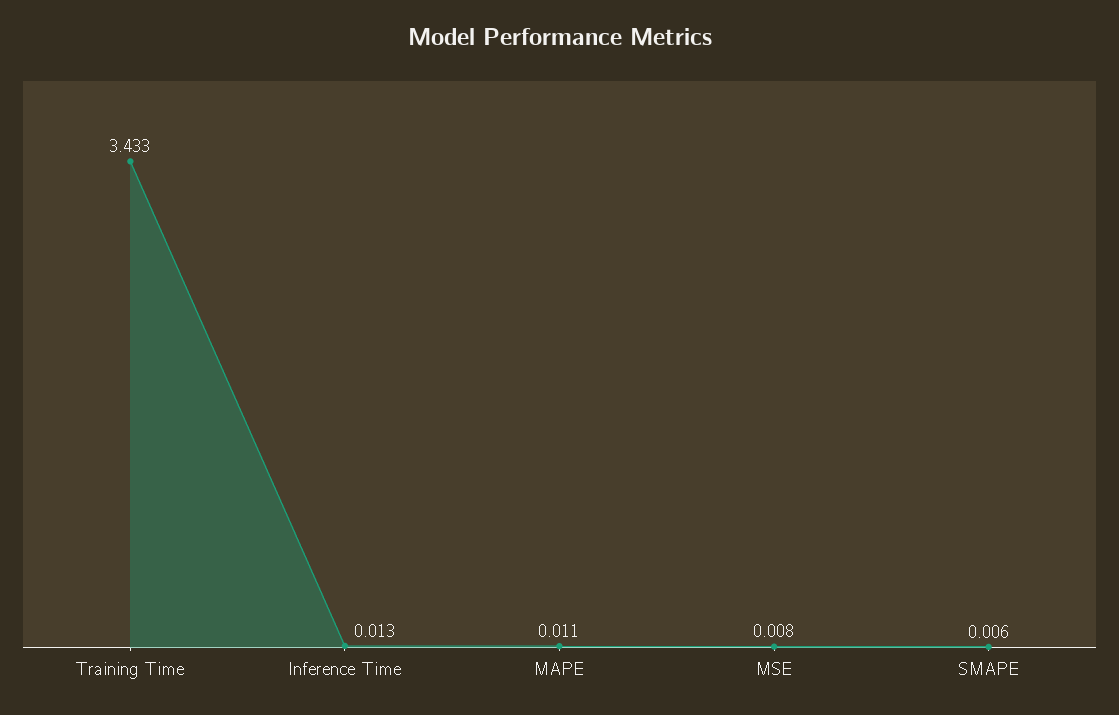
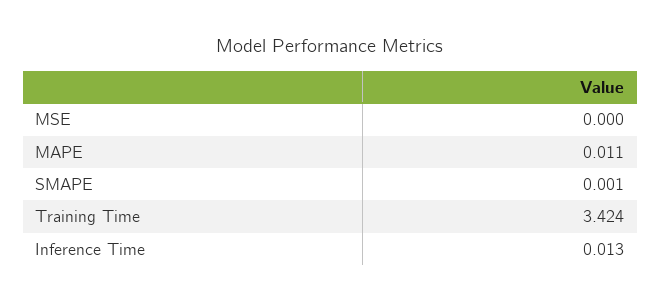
  {
-   "Training Time": 3.433,
+   "Training Time": 3.424,
    "Inference Time": 0.013,
    "MAPE": 0.011,
-   "MSE": 0.008,
+   "MSE": 0,
-   "SMAPE": 0.006
+   "SMAPE": 0.001
  }

